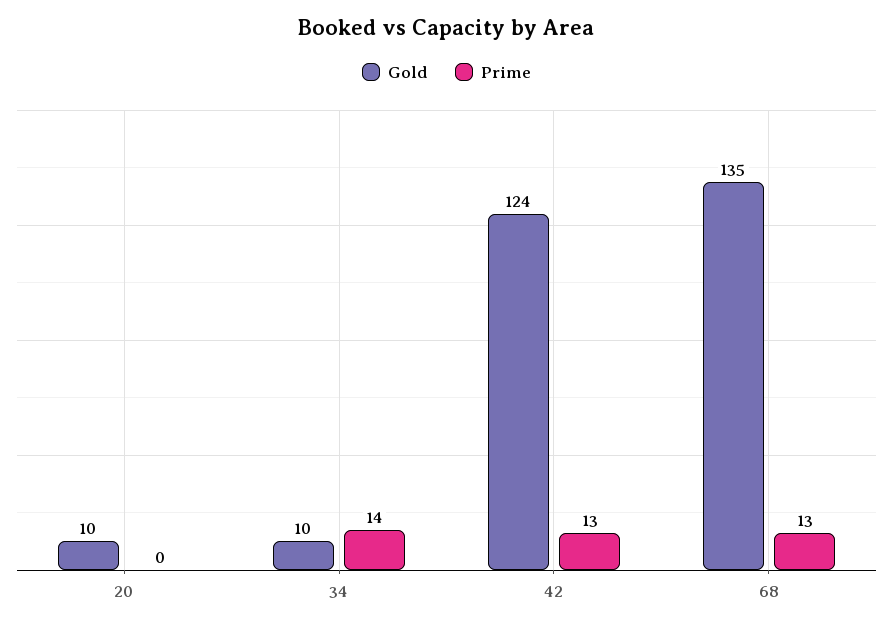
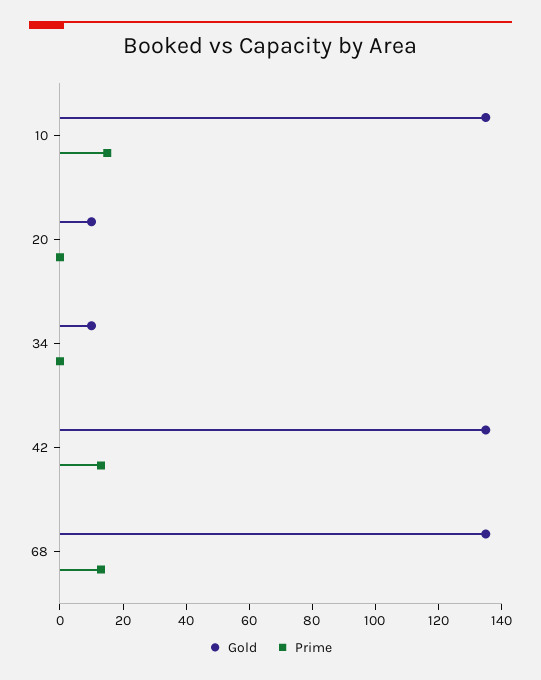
  {
    "Gold": {
      "20": 10,
      "34": 10,
-     "42": 124,
+     "42": 135,
-     "68": 135
+     "68": 135,
+     "10": 135
    },
    "Prime": {
      "20": 0,
-     "34": 14,
+     "34": 0,
      "42": 13,
-     "68": 13
+     "68": 13,
+     "10": 15
    }
  }

